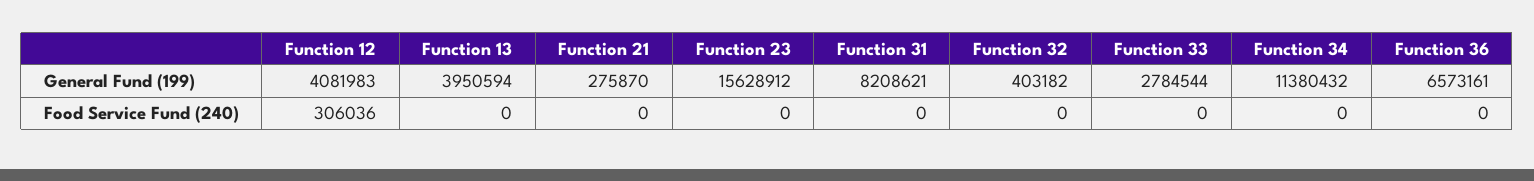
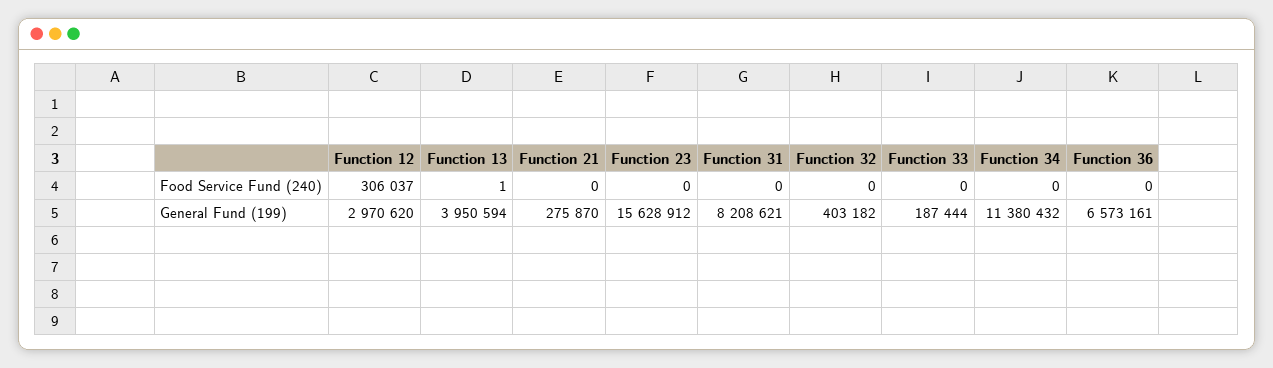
  {
    "Function 12": {
-     "General Fund (199)": 4081983,
+     "General Fund (199)": 2970620,
-     "Food Service Fund (240)": 306036
+     "Food Service Fund (240)": 306037
    },
    "Function 13": {
      "General Fund (199)": 3950594,
-     "Food Service Fund (240)": 0
+     "Food Service Fund (240)": 1
    },
    "Function 21": {
      "General Fund (199)": 275870,
      "Food Service Fund (240)": 0
    },
    "Function 23": {
      "General Fund (199)": 15628912,
      "Food Service Fund (240)": 0
    },
    "Function 31": {
      "General Fund (199)": 8208621,
      "Food Service Fund (240)": 0
    },
    "Function 32": {
      "General Fund (199)": 403182,
      "Food Service Fund (240)": 0
    },
    "Function 33": {
-     "General Fund (199)": 2784544,
+     "General Fund (199)": 187444,
      "Food Service Fund (240)": 0
    },
    "Function 34": {
      "General Fund (199)": 11380432,
      "Food Service Fund (240)": 0
    },
    "Function 36": {
      "General Fund (199)": 6573161,
      "Food Service Fund (240)": 0
    }
  }

